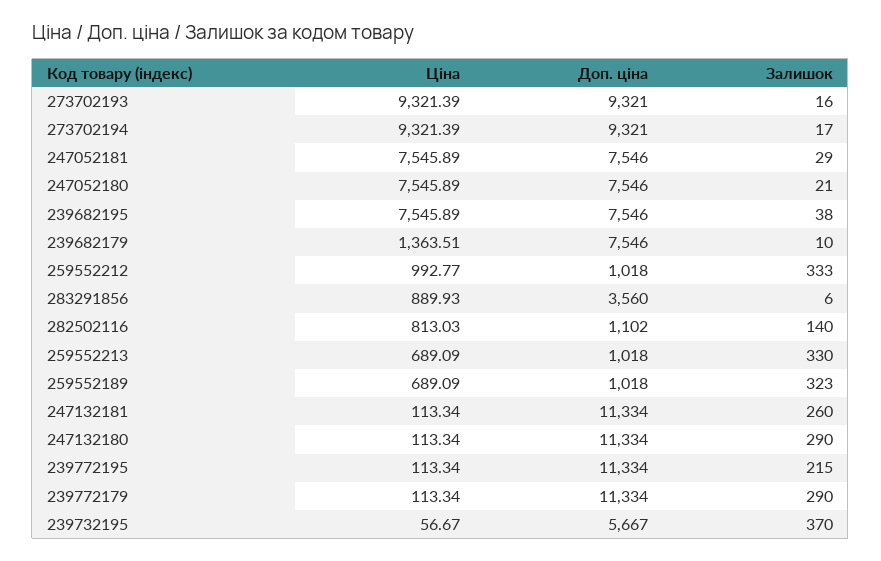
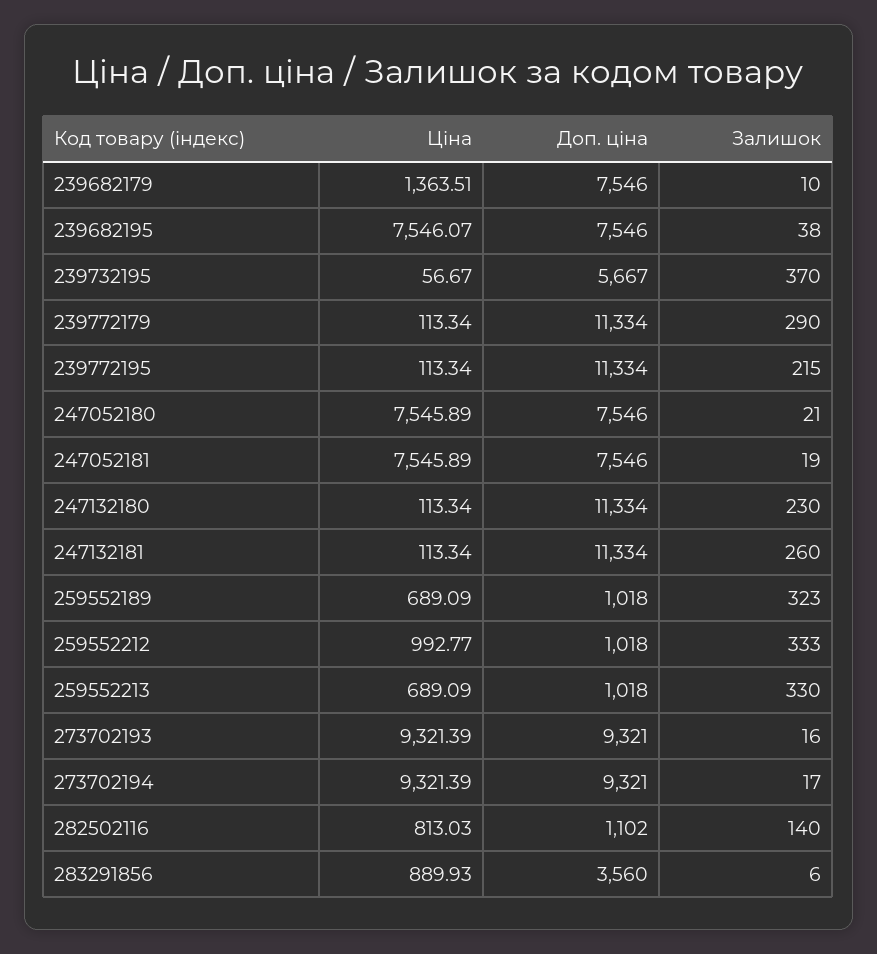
  {
    "Ціна": {
      "273702193": 9321.39,
      "273702194": 9321.39,
      "247052181": 7545.89,
      "247052180": 7545.89,
-     "239682195": 7545.89,
+     "239682195": 7546.07,
      "239682179": 1363.51,
      "259552212": 992.77,
      "283291856": 889.93,
      "282502116": 813.03,
      "259552213": 689.09,
      "259552189": 689.09,
      "247132181": 113.34,
      "247132180": 113.34,
      "239772195": 113.34,
      "239772179": 113.34,
      "239732195": 56.67
    },
    "Доп. ціна": {
      "273702193": 9321,
      "273702194": 9321,
      "247052181": 7546,
      "247052180": 7546,
      "239682195": 7546,
      "239682179": 7546,
      "259552212": 1018,
      "283291856": 3560,
      "282502116": 1102,
      "259552213": 1018,
      "259552189": 1018,
      "247132181": 11334,
      "247132180": 11334,
      "239772195": 11334,
      "239772179": 11334,
      "239732195": 5667
    },
    "Залишок": {
      "273702193": 16,
      "273702194": 17,
-     "247052181": 29,
+     "247052181": 19,
      "247052180": 21,
      "239682195": 38,
      "239682179": 10,
      "259552212": 333,
      "283291856": 6,
      "282502116": 140,
      "259552213": 330,
      "259552189": 323,
      "247132181": 260,
-     "247132180": 290,
+     "247132180": 230,
      "239772195": 215,
      "239772179": 290,
      "239732195": 370
    }
  }

